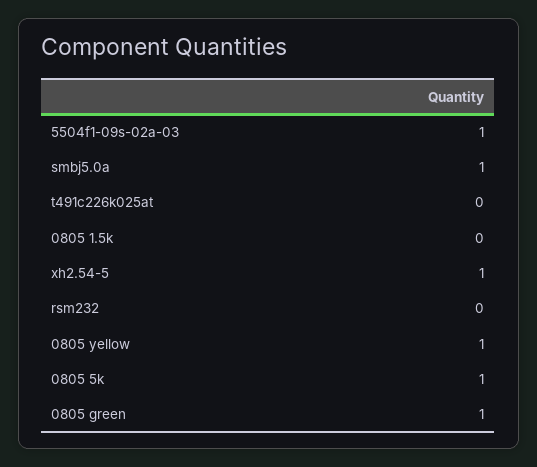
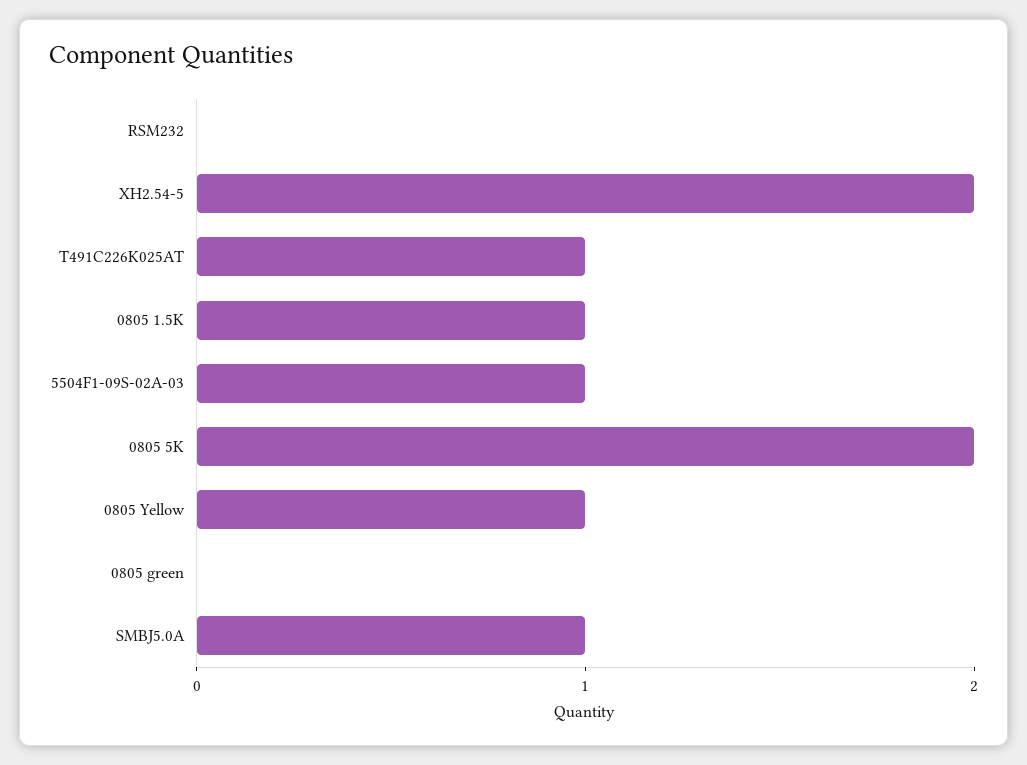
  {
    "5504f1-09s-02a-03": 1,
    "smbj5.0a": 1,
-   "t491c226k025at": 0,
+   "t491c226k025at": 1,
-   "0805 1.5k": 0,
+   "0805 1.5k": 1,
-   "xh2.54-5": 1,
+   "xh2.54-5": 2,
    "rsm232": 0,
    "0805 yellow": 1,
-   "0805 5k": 1,
+   "0805 5k": 2,
-   "0805 green": 1
+   "0805 green": 0
  }

